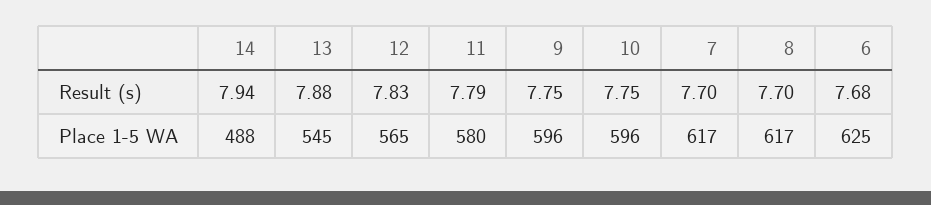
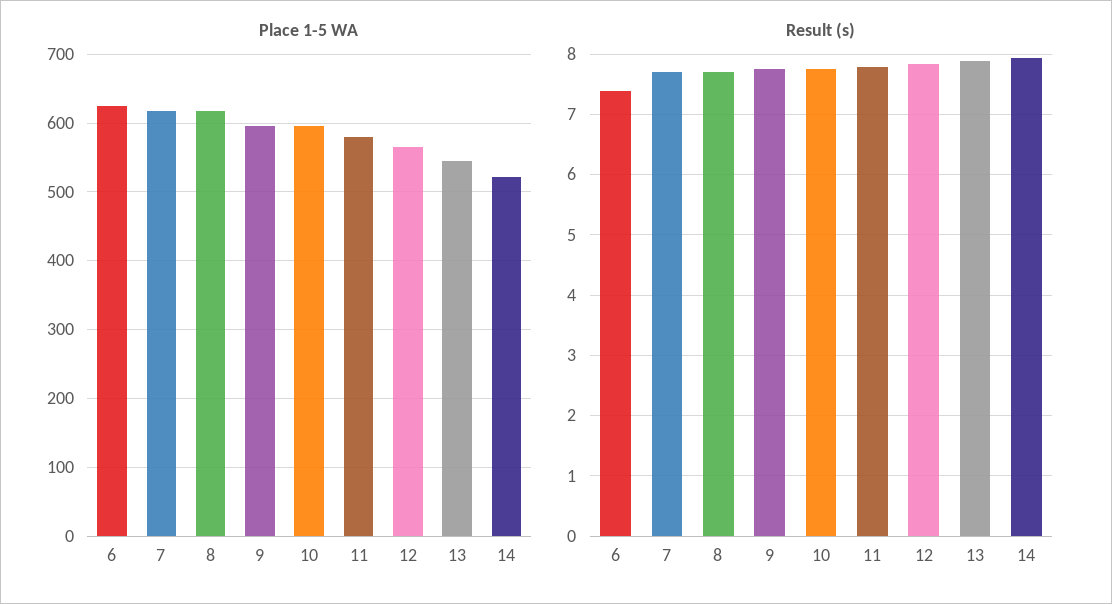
  {
    "Result (s)": {
      "14": 7.94,
      "13": 7.88,
      "12": 7.83,
      "11": 7.79,
      "9": 7.75,
      "10": 7.75,
      "7": 7.7,
      "8": 7.7,
-     "6": 7.68
+     "6": 7.4
    },
    "Place 1-5 WA": {
-     "14": 488,
+     "14": 520,
      "13": 545,
      "12": 565,
      "11": 580,
      "9": 596,
      "10": 596,
      "7": 617,
      "8": 617,
      "6": 625
    }
  }

